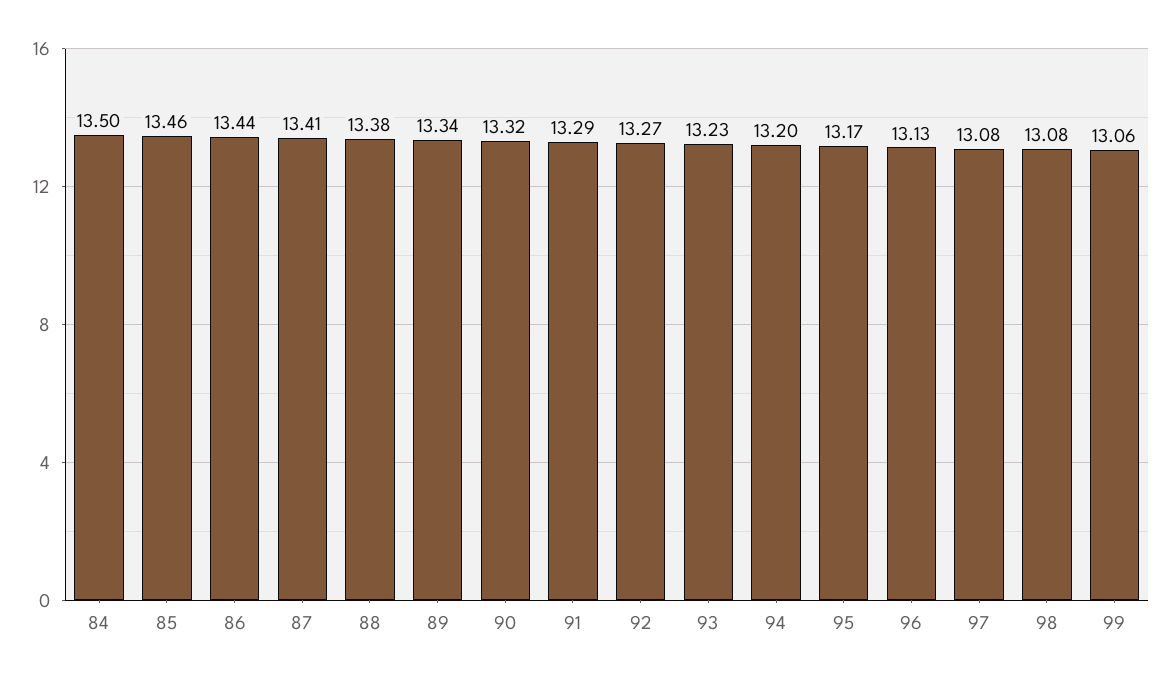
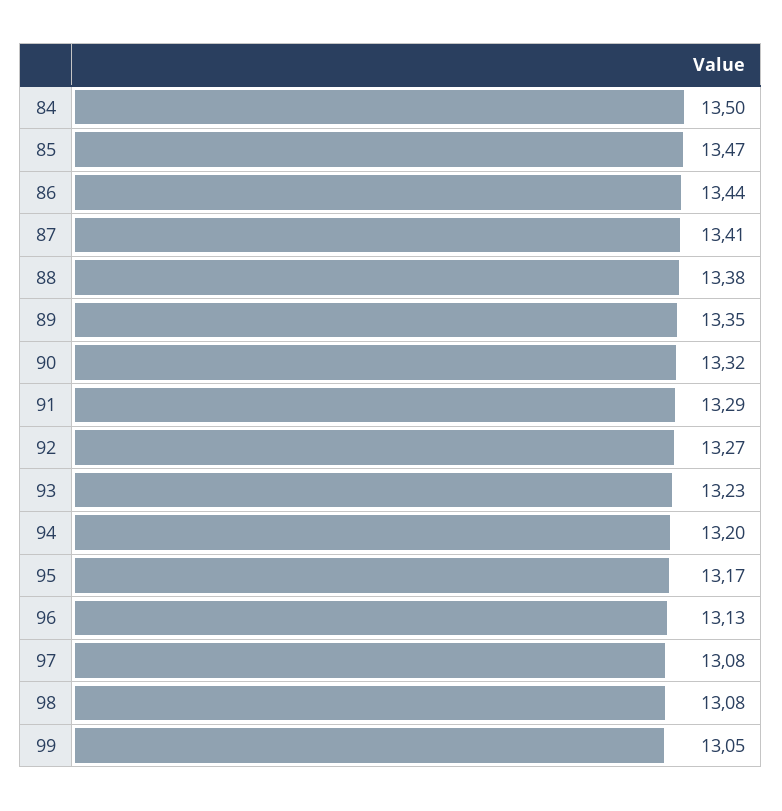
  {
    "84": 13.5,
-   "85": 13.46,
+   "85": 13.47,
    "86": 13.44,
    "87": 13.41,
    "88": 13.38,
-   "89": 13.34,
+   "89": 13.35,
    "90": 13.32,
    "91": 13.29,
    "92": 13.27,
    "93": 13.23,
    "94": 13.2,
    "95": 13.17,
    "96": 13.13,
    "97": 13.08,
    "98": 13.08,
-   "99": 13.06
+   "99": 13.05
  }

